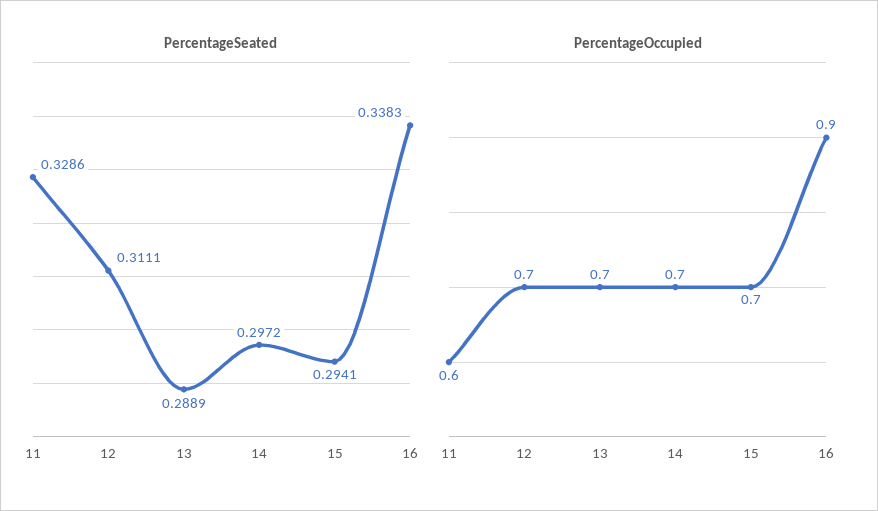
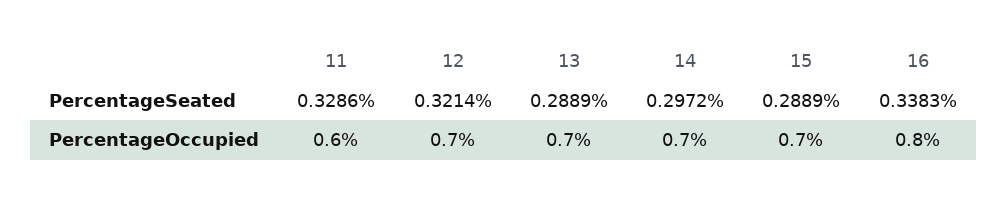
  {
    "PercentageSeated": {
      "11": 0.3286,
-     "12": 0.3111,
+     "12": 0.3214,
      "13": 0.2889,
      "14": 0.2972,
-     "15": 0.2941,
+     "15": 0.2889,
      "16": 0.3383
    },
    "PercentageOccupied": {
      "11": 0.6,
      "12": 0.7,
      "13": 0.7,
      "14": 0.7,
      "15": 0.7,
-     "16": 0.9
+     "16": 0.8
    }
  }

